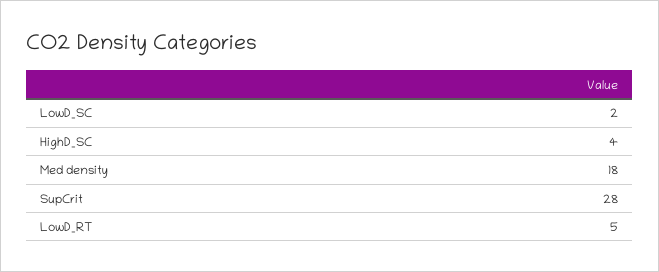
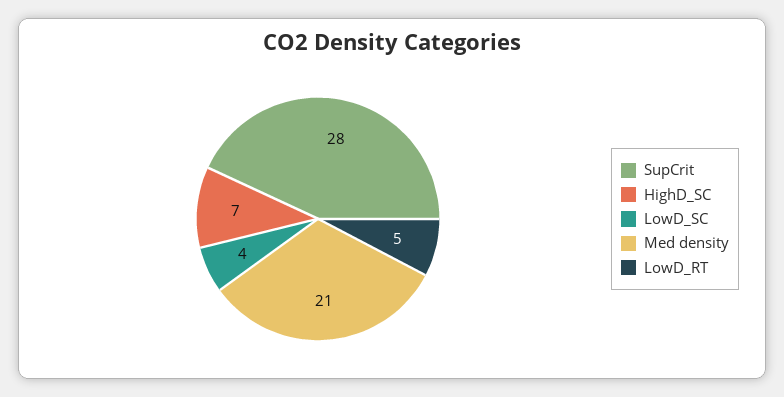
  {
-   "LowD_SC": 2,
+   "LowD_SC": 4,
-   "HighD_SC": 4,
+   "HighD_SC": 7,
-   "Med density": 18,
+   "Med density": 21,
    "SupCrit": 28,
    "LowD_RT": 5
  }

